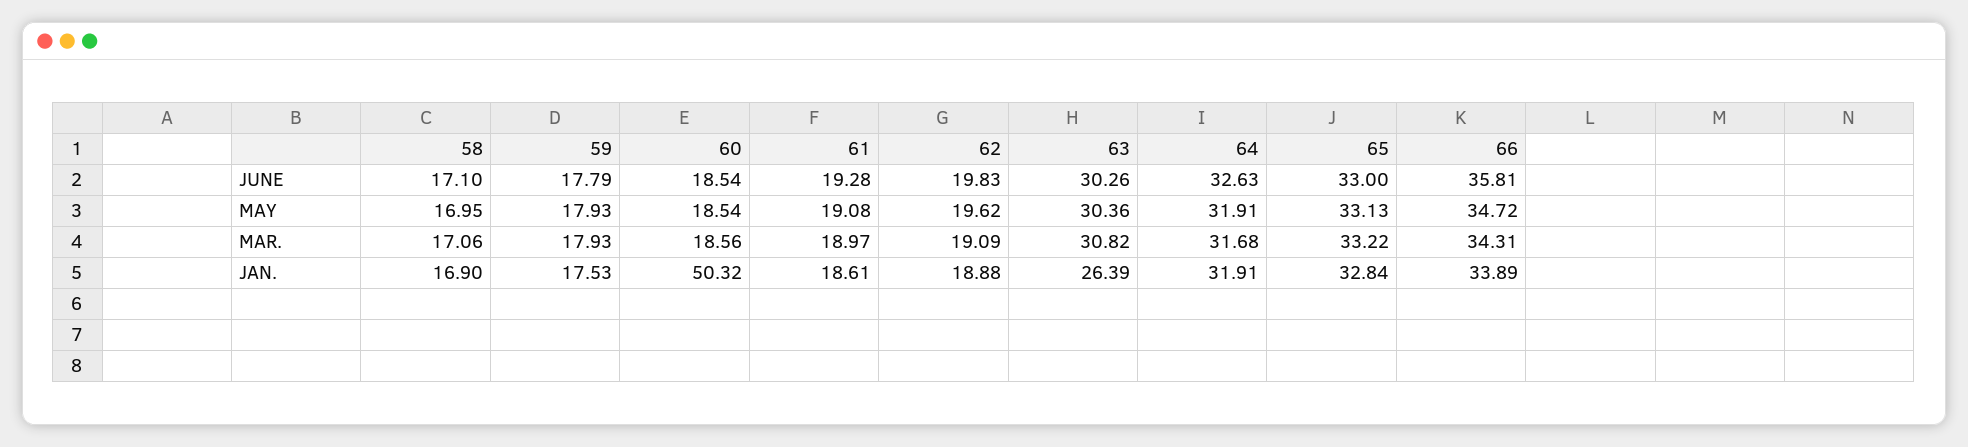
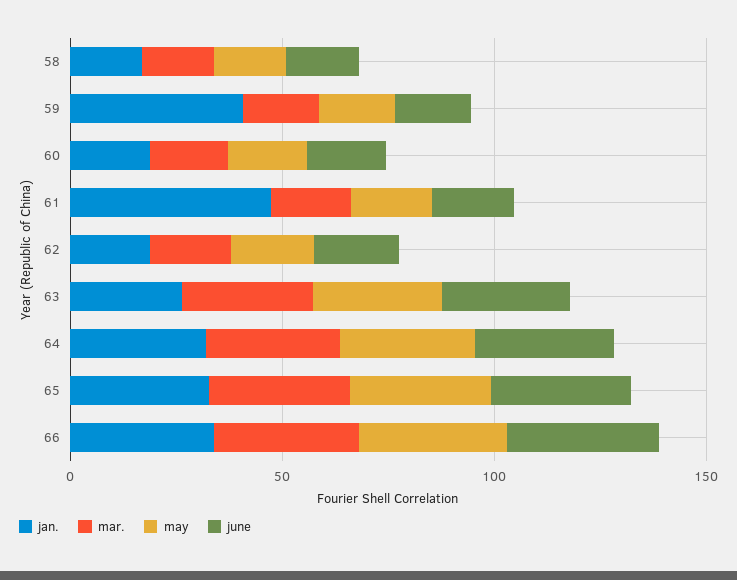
  {
    "JUNE": {
      "58": 17.1,
      "59": 17.79,
      "60": 18.54,
      "61": 19.28,
      "62": 19.83,
      "63": 30.26,
      "64": 32.63,
      "65": 33,
      "66": 35.81
    },
    "MAY": {
      "58": 16.95,
      "59": 17.93,
      "60": 18.54,
      "61": 19.08,
      "62": 19.62,
      "63": 30.36,
      "64": 31.91,
      "65": 33.13,
      "66": 34.72
    },
    "MAR.": {
      "58": 17.06,
      "59": 17.93,
      "60": 18.56,
      "61": 18.97,
      "62": 19.09,
      "63": 30.82,
      "64": 31.68,
      "65": 33.22,
      "66": 34.31
    },
    "JAN.": {
      "58": 16.9,
-     "59": 17.53,
+     "59": 40,
-     "60": 50.32,
+     "60": 20,
-     "61": 18.61,
+     "61": 50,
      "62": 18.88,
      "63": 26.39,
      "64": 31.91,
      "65": 32.84,
      "66": 33.89
    }
  }

